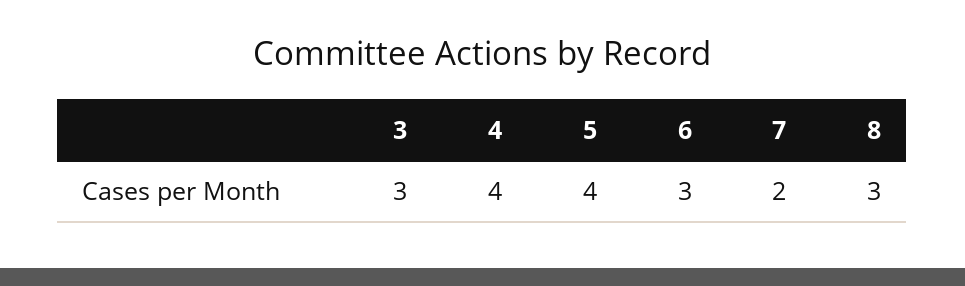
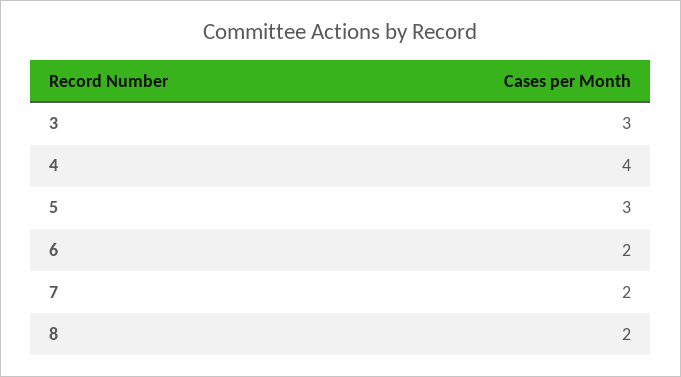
  {
    "3": 3,
    "4": 4,
-   "5": 4,
+   "5": 3,
-   "6": 3,
+   "6": 2,
    "7": 2,
-   "8": 3
+   "8": 2
  }

